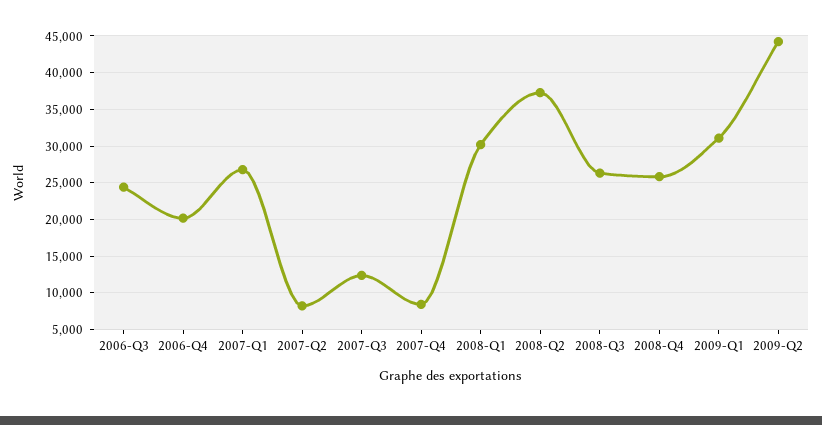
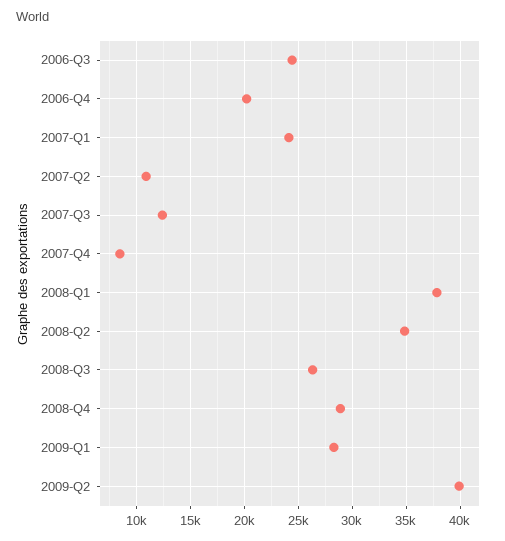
  {
    "2006-Q3": 24000,
    "2006-Q4": 20000,
-   "2007-Q1": 27000,
+   "2007-Q1": 24000,
-   "2007-Q2": 8000,
+   "2007-Q2": 11000,
    "2007-Q3": 12000,
    "2007-Q4": 8000,
-   "2008-Q1": 30000,
+   "2008-Q1": 38000,
-   "2008-Q2": 37000,
+   "2008-Q2": 35000,
    "2008-Q3": 26000,
-   "2008-Q4": 26000,
+   "2008-Q4": 29000,
-   "2009-Q1": 31000,
+   "2009-Q1": 28000,
-   "2009-Q2": 44000
+   "2009-Q2": 40000
  }

